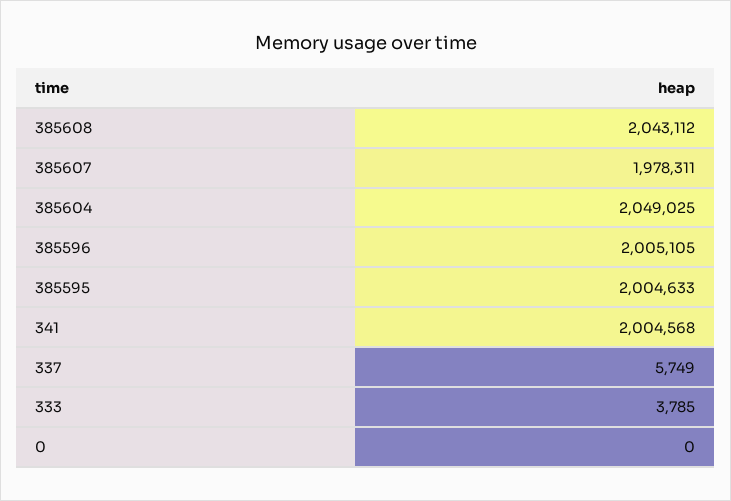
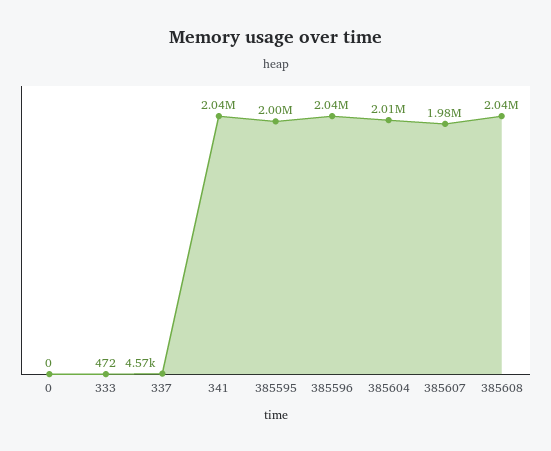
  {
    "385608": 2043112,
    "385607": 1978311,
-   "385604": 2049025,
+   "385604": 2010000,
-   "385596": 2005105,
+   "385596": 2040000,
    "385595": 2004633,
-   "341": 2004568,
+   "341": 2040000,
-   "337": 5749,
+   "337": 4570,
-   "333": 3785,
+   "333": 472,
    "0": 0
  }

